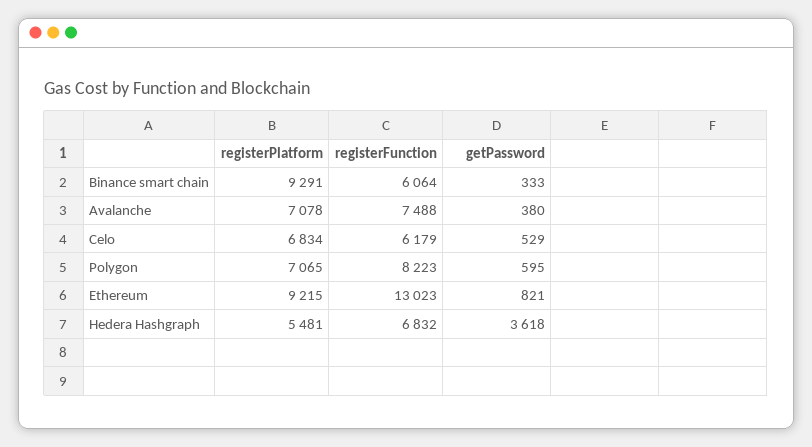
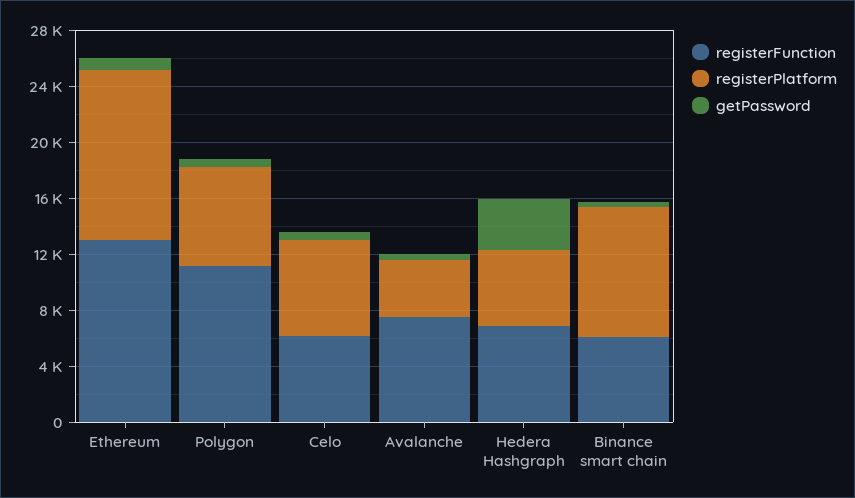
  {
    "registerPlatform": {
      "Binance smart chain": 9291,
-     "Avalanche": 7078,
+     "Avalanche": 4000,
      "Celo": 6834,
      "Polygon": 7065,
-     "Ethereum": 9215,
+     "Ethereum": 12000,
      "Hedera Hashgraph": 5481
    },
    "registerFunction": {
      "Binance smart chain": 6064,
      "Avalanche": 7488,
      "Celo": 6179,
-     "Polygon": 8223,
+     "Polygon": 11000,
      "Ethereum": 13023,
      "Hedera Hashgraph": 6832
    },
    "getPassword": {
      "Binance smart chain": 333,
      "Avalanche": 380,
      "Celo": 529,
      "Polygon": 595,
      "Ethereum": 821,
      "Hedera Hashgraph": 3618
    }
  }

